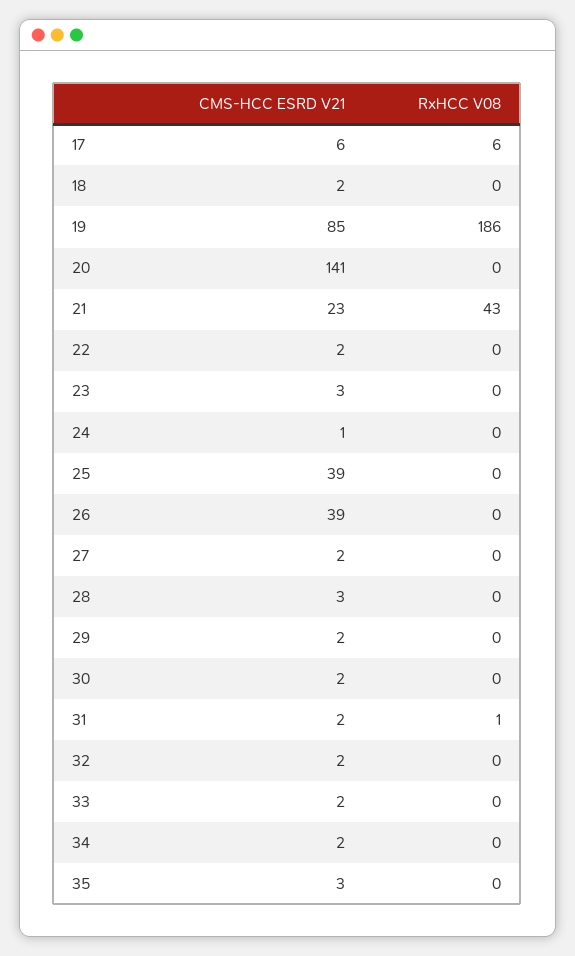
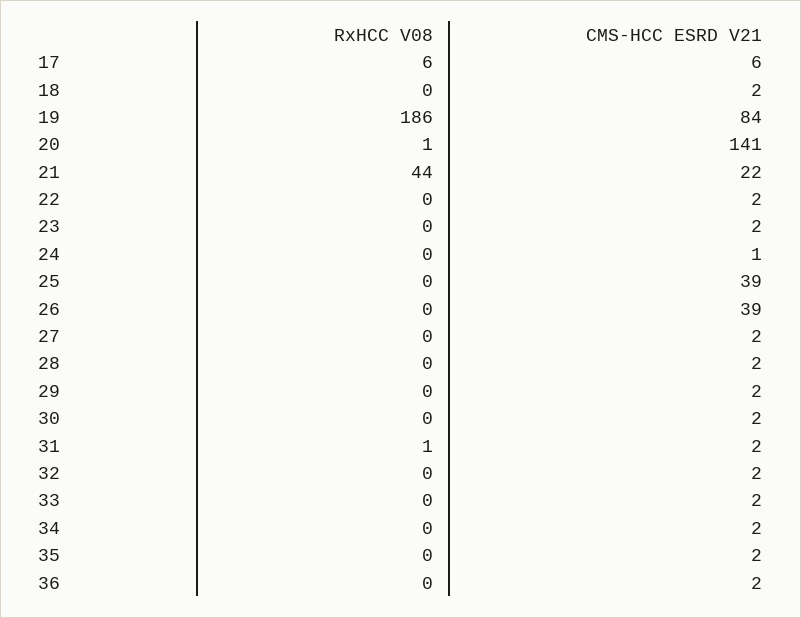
  {
    "CMS-HCC ESRD V21": {
      "17": 6,
      "18": 2,
-     "19": 85,
+     "19": 84,
      "20": 141,
-     "21": 23,
+     "21": 22,
      "22": 2,
-     "23": 3,
+     "23": 2,
      "24": 1,
      "25": 39,
      "26": 39,
      "27": 2,
-     "28": 3,
+     "28": 2,
      "29": 2,
      "30": 2,
      "31": 2,
      "32": 2,
      "33": 2,
      "34": 2,
-     "35": 3
+     "35": 2,
+     "36": 2
    },
    "RxHCC V08": {
      "17": 6,
      "18": 0,
      "19": 186,
-     "20": 0,
+     "20": 1,
-     "21": 43,
+     "21": 44,
      "22": 0,
      "23": 0,
      "24": 0,
      "25": 0,
      "26": 0,
      "27": 0,
      "28": 0,
      "29": 0,
      "30": 0,
      "31": 1,
      "32": 0,
      "33": 0,
      "34": 0,
-     "35": 0
+     "35": 0,
+     "36": 0
    }
  }

